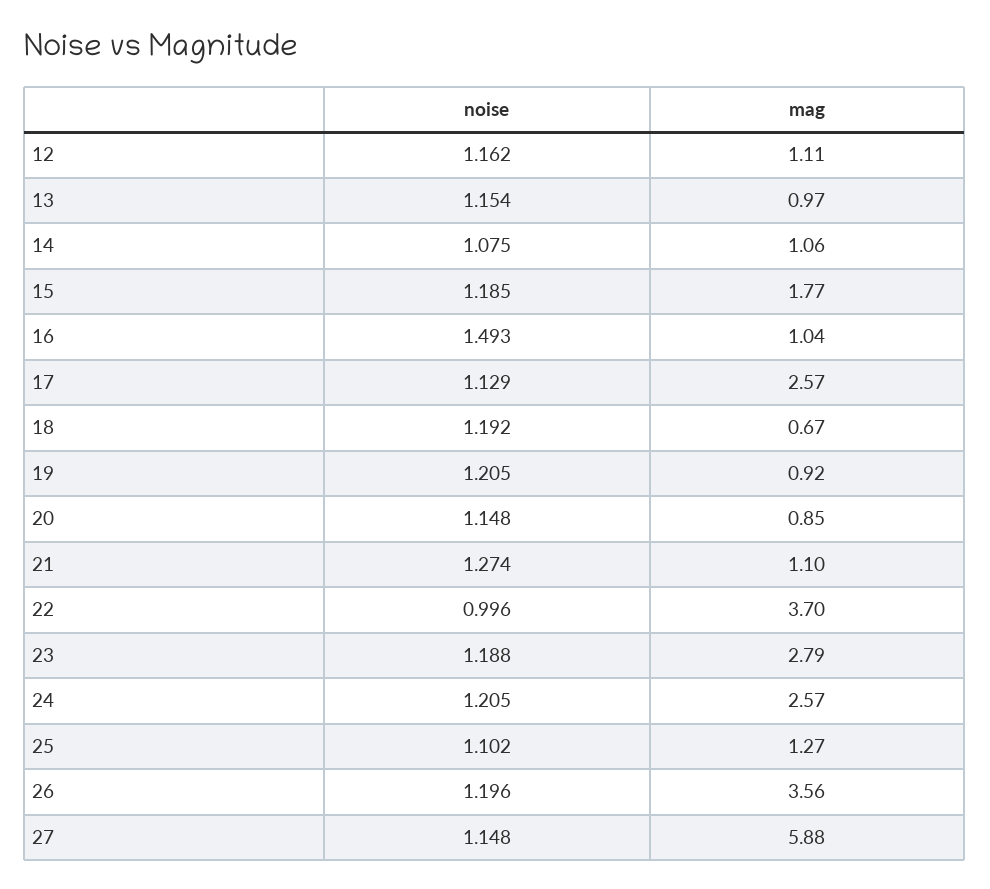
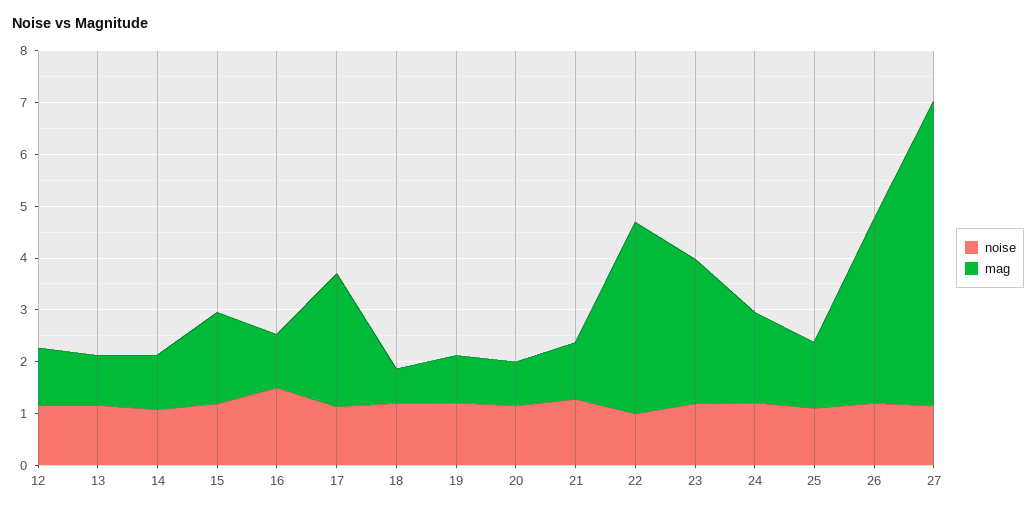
  {
    "noise": {
      "12": 1.162,
      "13": 1.154,
      "14": 1.075,
      "15": 1.185,
      "16": 1.493,
      "17": 1.129,
      "18": 1.192,
      "19": 1.205,
      "20": 1.148,
      "21": 1.274,
      "22": 0.996,
      "23": 1.188,
      "24": 1.205,
      "25": 1.102,
      "26": 1.196,
      "27": 1.148
    },
    "mag": {
      "12": 1.11,
      "13": 0.97,
      "14": 1.06,
      "15": 1.77,
      "16": 1.04,
      "17": 2.57,
      "18": 0.67,
      "19": 0.92,
      "20": 0.85,
      "21": 1.1,
      "22": 3.7,
      "23": 2.79,
-     "24": 2.57,
+     "24": 1.8,
      "25": 1.27,
      "26": 3.56,
      "27": 5.88
    }
  }

